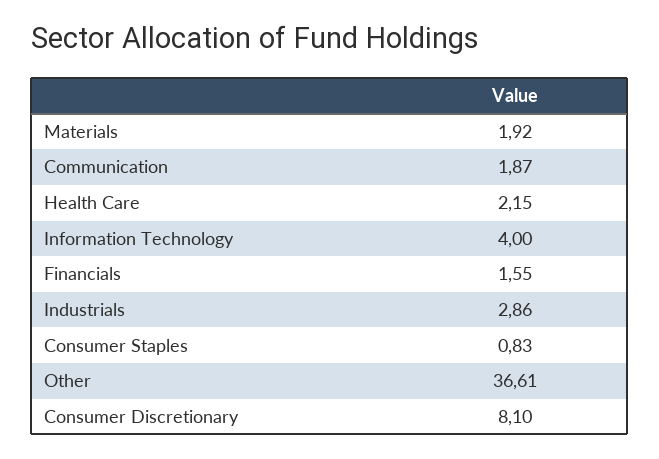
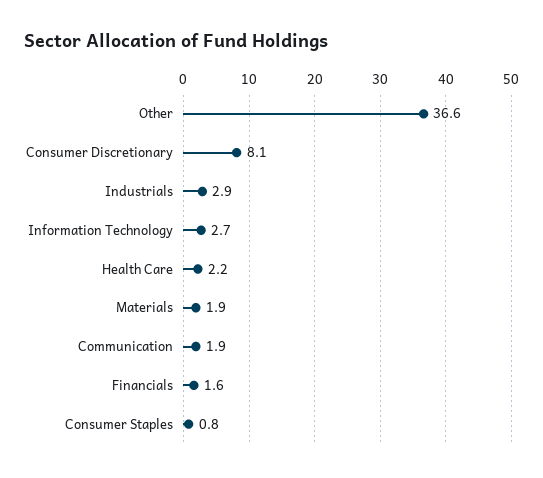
  {
    "Materials": 1.92,
    "Communication": 1.87,
    "Health Care": 2.15,
-   "Information Technology": 4,
+   "Information Technology": 2.7,
    "Financials": 1.55,
    "Industrials": 2.86,
    "Consumer Staples": 0.83,
    "Other": 36.61,
    "Consumer Discretionary": 8.1
  }

